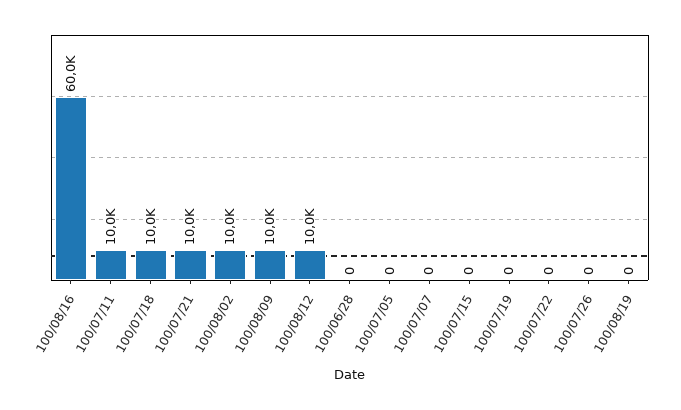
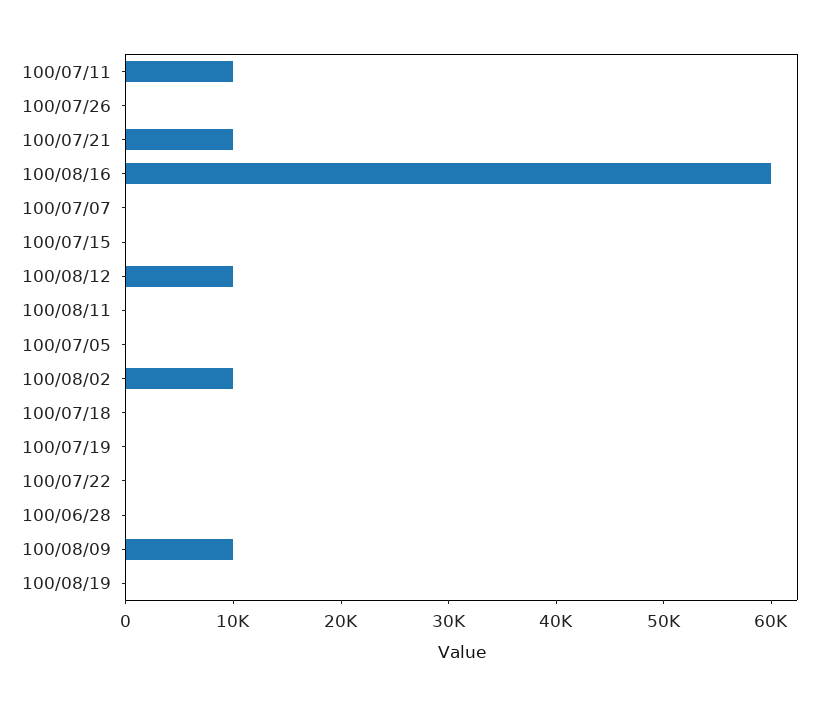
  {
    "100/08/16": 60000,
    "100/07/11": 10000,
-   "100/07/18": 10000,
+   "100/07/18": 0,
    "100/07/21": 10000,
    "100/08/02": 10000,
    "100/08/09": 10000,
    "100/08/12": 10000,
    "100/06/28": 0,
    "100/07/05": 0,
    "100/07/07": 0,
    "100/07/15": 0,
    "100/07/19": 0,
    "100/07/22": 0,
    "100/07/26": 0,
-   "100/08/19": 0
+   "100/08/19": 0,
+   "100/08/11": 0
  }

